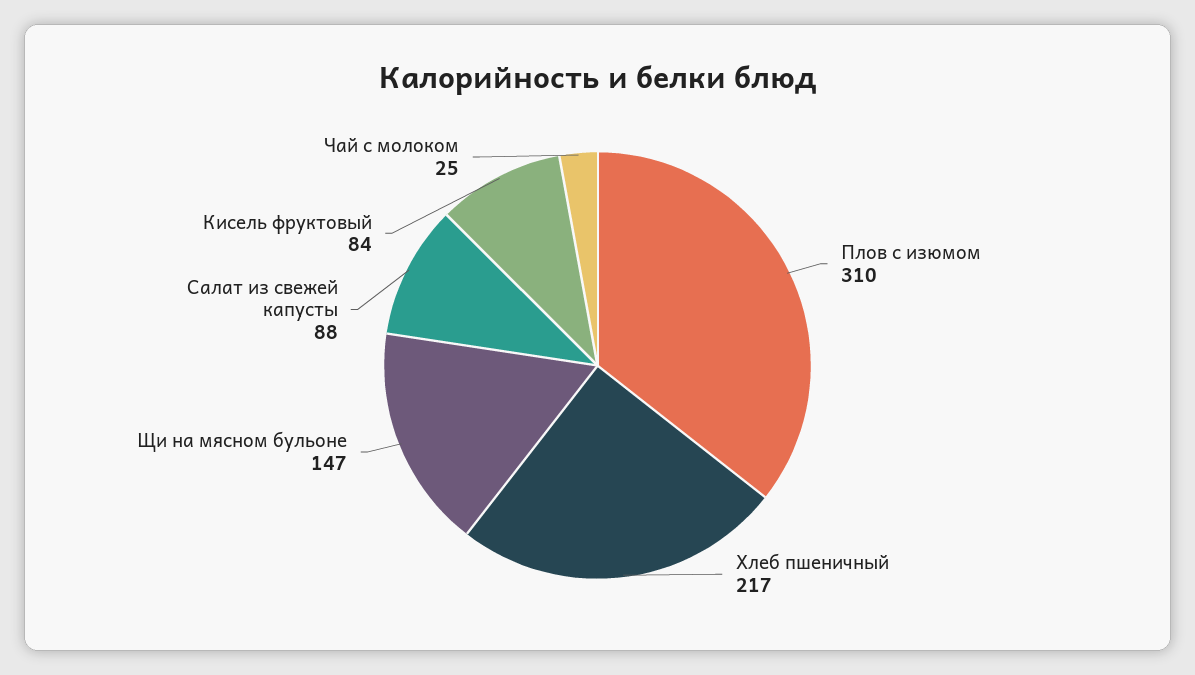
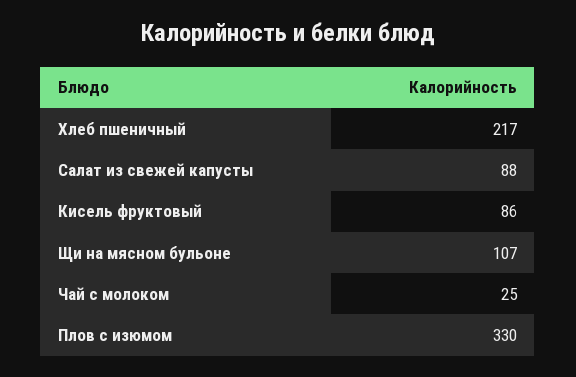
  {
-   "Плов с изюмом": 310,
+   "Плов с изюмом": 330,
    "Хлеб пшеничный": 217,
-   "Щи на мясном бульоне": 147,
+   "Щи на мясном бульоне": 107,
    "Салат из свежей капусты": 88,
-   "Кисель фруктовый": 84,
+   "Кисель фруктовый": 86,
    "Чай с молоком": 25
  }

